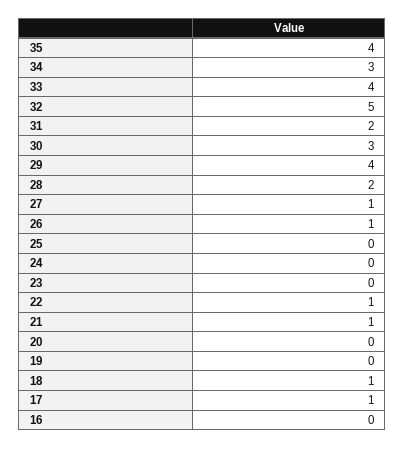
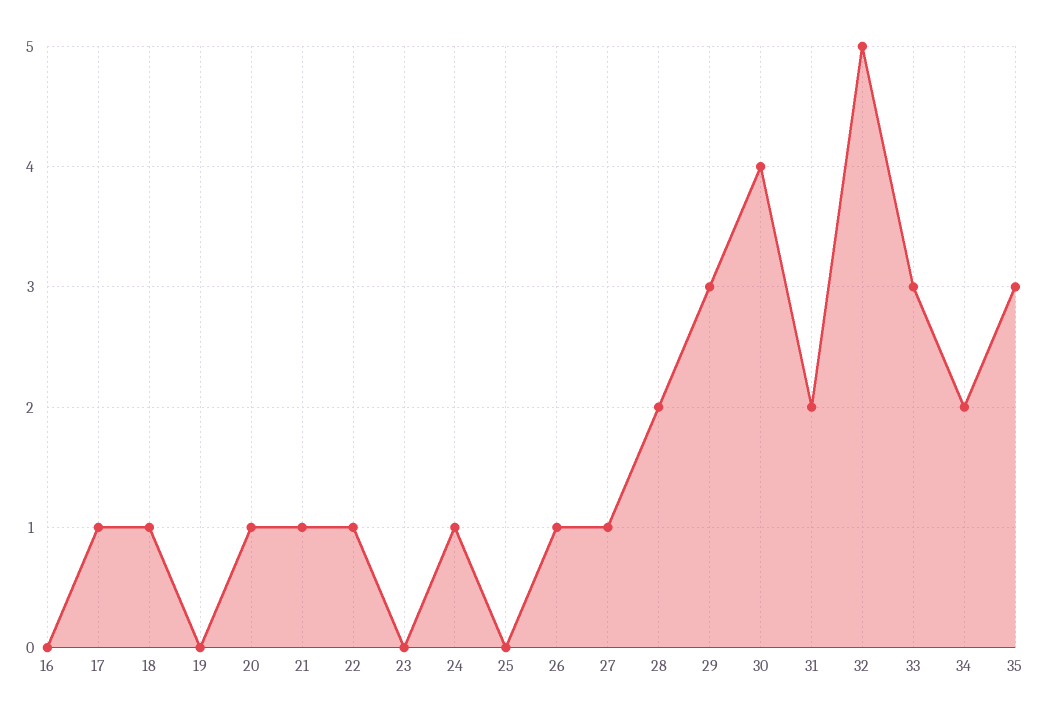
  {
-   "35": 4,
+   "35": 3,
-   "34": 3,
+   "34": 2,
-   "33": 4,
+   "33": 3,
    "32": 5,
    "31": 2,
-   "30": 3,
+   "30": 4,
-   "29": 4,
+   "29": 3,
    "28": 2,
    "27": 1,
    "26": 1,
    "25": 0,
-   "24": 0,
+   "24": 1,
    "23": 0,
    "22": 1,
    "21": 1,
-   "20": 0,
+   "20": 1,
    "19": 0,
    "18": 1,
    "17": 1,
    "16": 0
  }

